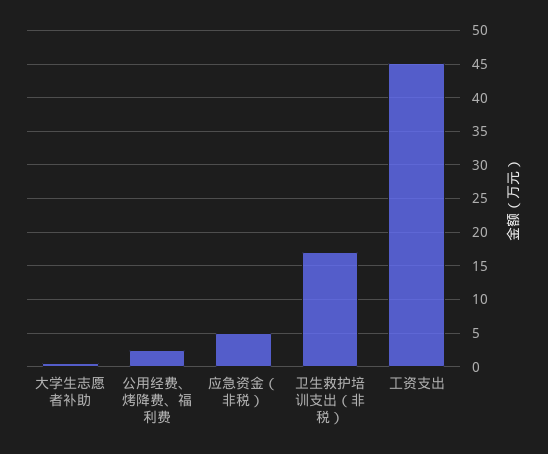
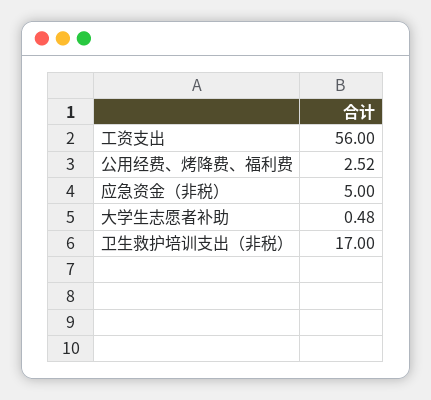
  {
    "大学生志愿者补助": 0.48,
    "公用经费、烤降费、福利费": 2.52,
    "应急资金（非税）": 5,
    "卫生救护培训支出（非税）": 17,
-   "工资支出": 45
+   "工资支出": 56
  }

